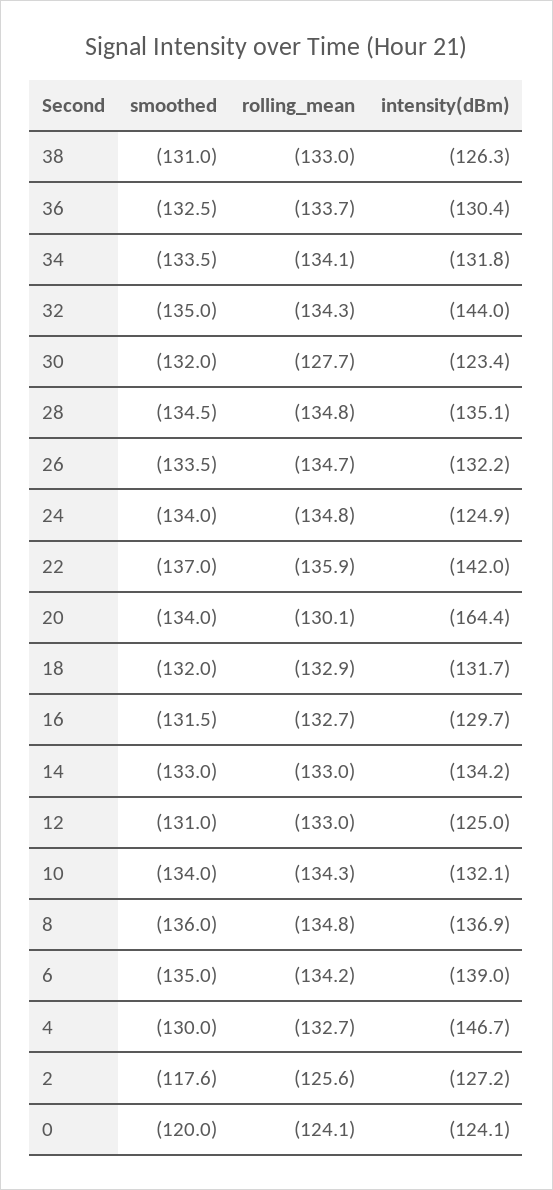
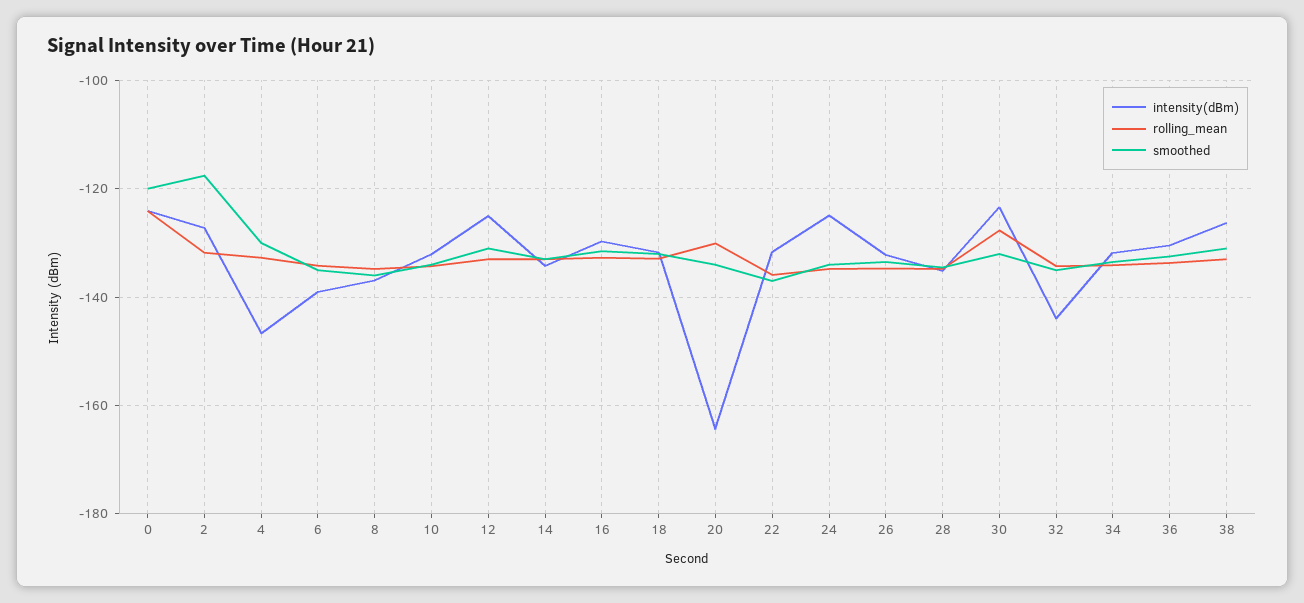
  {
    "smoothed": {
      "38": -131,
      "36": -132.5,
      "34": -133.5,
      "32": -135,
      "30": -132,
      "28": -134.5,
      "26": -133.5,
      "24": -134,
      "22": -137,
      "20": -134,
      "18": -132,
      "16": -131.5,
      "14": -133,
      "12": -131,
      "10": -134,
      "8": -136,
      "6": -135,
      "4": -130,
      "2": -117.6,
      "0": -120
    },
    "rolling_mean": {
      "38": -133,
      "36": -133.7,
      "34": -134.1,
      "32": -134.3,
      "30": -127.7,
      "28": -134.8,
      "26": -134.7,
      "24": -134.8,
      "22": -135.9,
      "20": -130.1,
      "18": -132.9,
      "16": -132.7,
      "14": -133,
      "12": -133,
      "10": -134.3,
      "8": -134.8,
      "6": -134.2,
      "4": -132.7,
-     "2": -125.6,
+     "2": -132,
      "0": -124.1
    },
    "intensity(dBm)": {
      "38": -126.3,
      "36": -130.4,
      "34": -131.8,
      "32": -144,
      "30": -123.4,
      "28": -135.1,
      "26": -132.2,
      "24": -124.9,
-     "22": -142,
+     "22": -132,
      "20": -164.4,
      "18": -131.7,
      "16": -129.7,
      "14": -134.2,
      "12": -125,
      "10": -132.1,
      "8": -136.9,
      "6": -139,
      "4": -146.7,
      "2": -127.2,
      "0": -124.1
    }
  }

